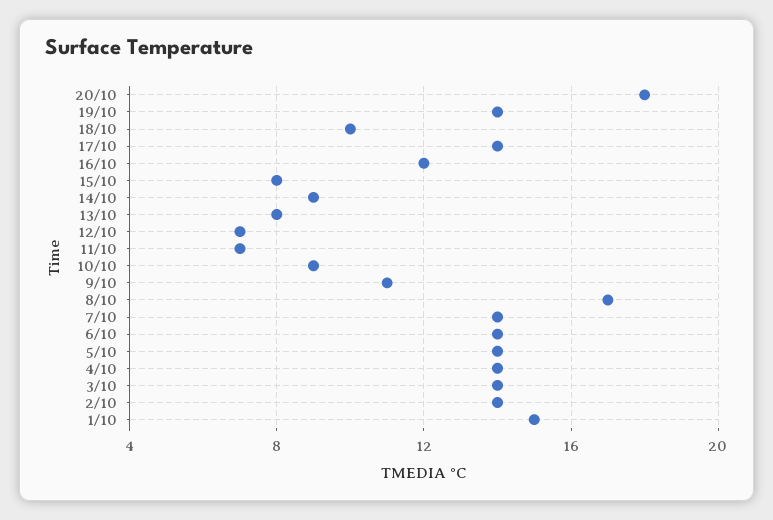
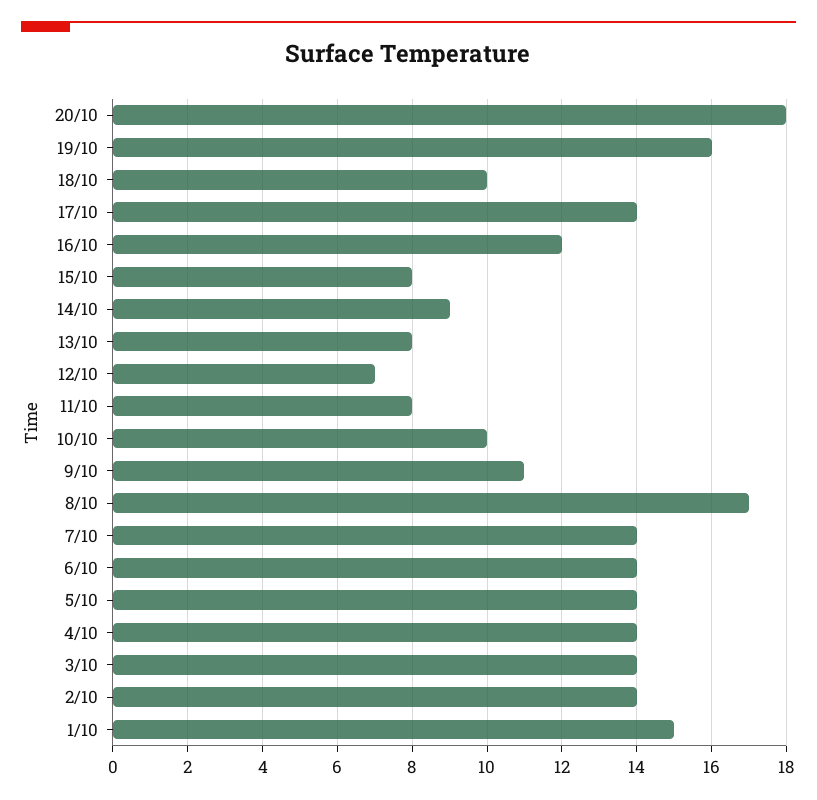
  {
    "20/10": 18,
-   "19/10": 14,
+   "19/10": 16,
    "18/10": 10,
    "17/10": 14,
    "16/10": 12,
    "15/10": 8,
    "14/10": 9,
    "13/10": 8,
    "12/10": 7,
-   "11/10": 7,
+   "11/10": 8,
-   "10/10": 9,
+   "10/10": 10,
    "9/10": 11,
    "8/10": 17,
    "7/10": 14,
    "6/10": 14,
    "5/10": 14,
    "4/10": 14,
    "3/10": 14,
    "2/10": 14,
    "1/10": 15
  }

